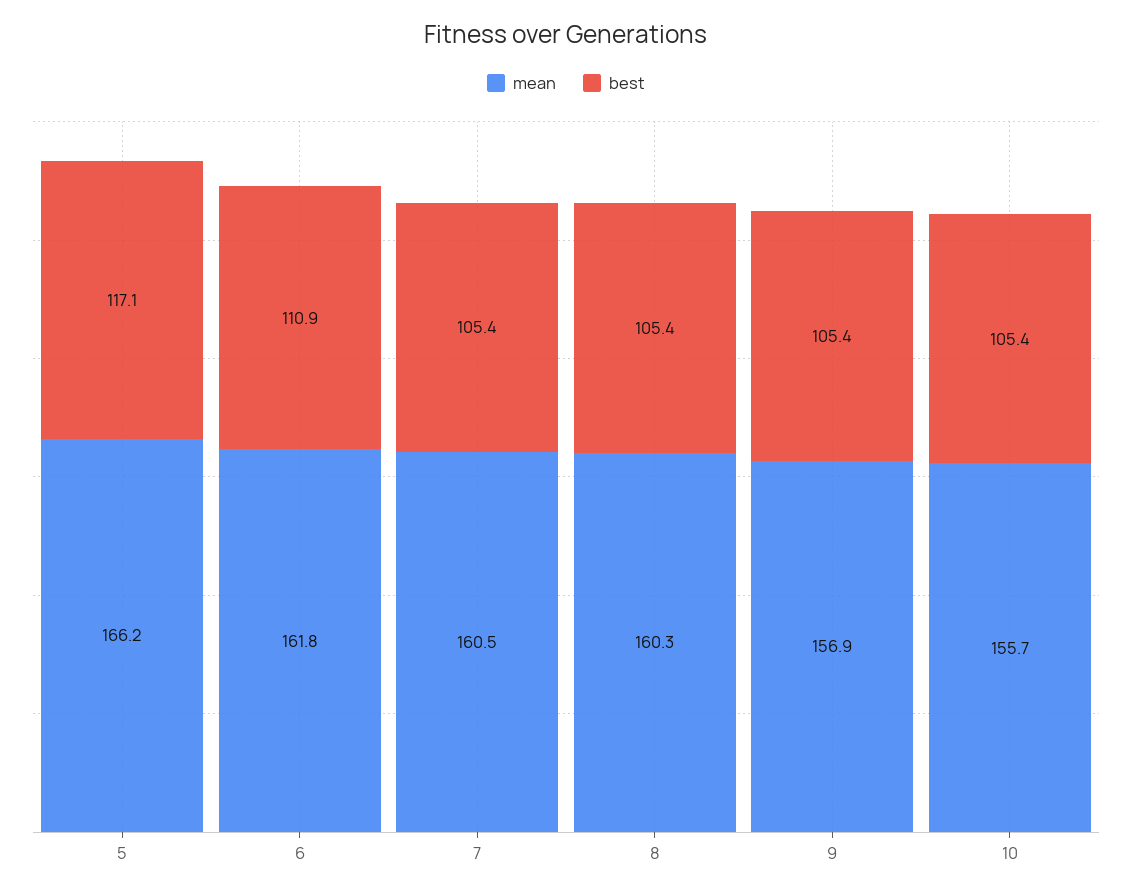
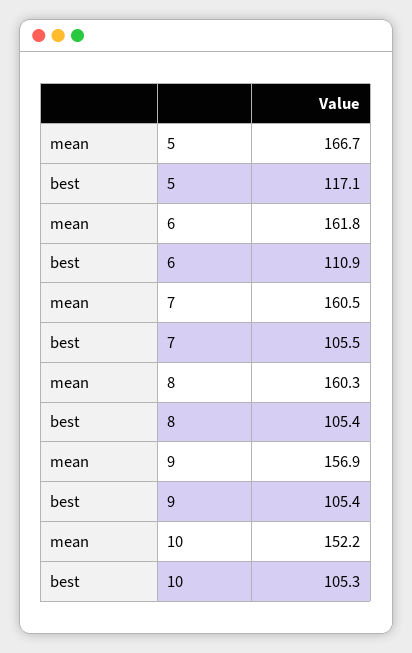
  {
    "mean": {
-     "5": 166.2,
+     "5": 166.7,
      "6": 161.8,
      "7": 160.5,
      "8": 160.3,
      "9": 156.9,
-     "10": 155.7
+     "10": 152.2
    },
    "best": {
      "5": 117.1,
      "6": 110.9,
-     "7": 105.4,
+     "7": 105.5,
      "8": 105.4,
      "9": 105.4,
-     "10": 105.4
+     "10": 105.3
    }
  }

